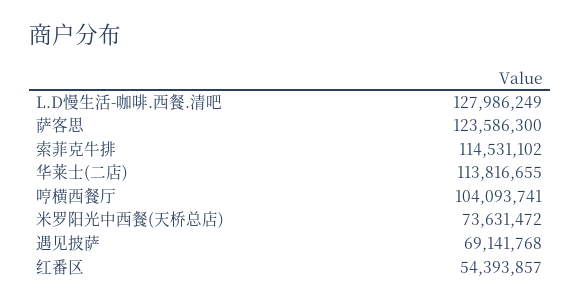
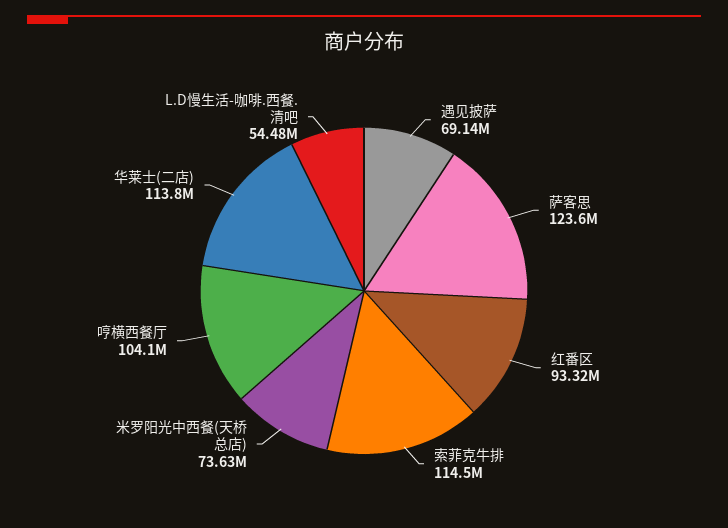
  {
-   "L.D慢生活-咖啡.西餐.清吧": 127986249,
+   "L.D慢生活-咖啡.西餐.清吧": 54480000,
    "萨客思": 123586300,
    "索菲克牛排": 114531102,
    "华莱士(二店)": 113816655,
    "哼横西餐厅": 104093741,
    "米罗阳光中西餐(天桥总店)": 73631472,
    "遇见披萨": 69141768,
-   "红番区": 54393857
+   "红番区": 93320000
  }

